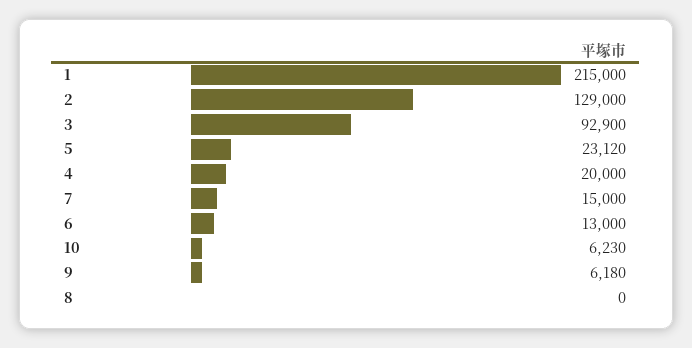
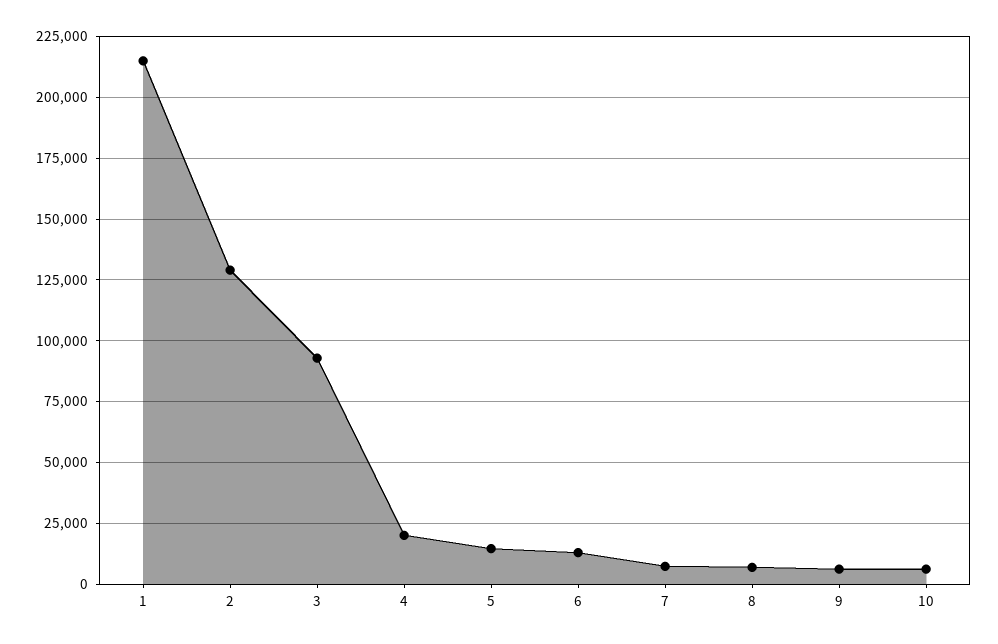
  {
    "1": 215000,
    "2": 129000,
    "3": 92900,
-   "5": 23120,
+   "5": 15000,
    "4": 20000,
-   "7": 15000,
+   "7": 7500,
    "6": 13000,
    "10": 6230,
    "9": 6180,
-   "8": 0
+   "8": 7500
  }

